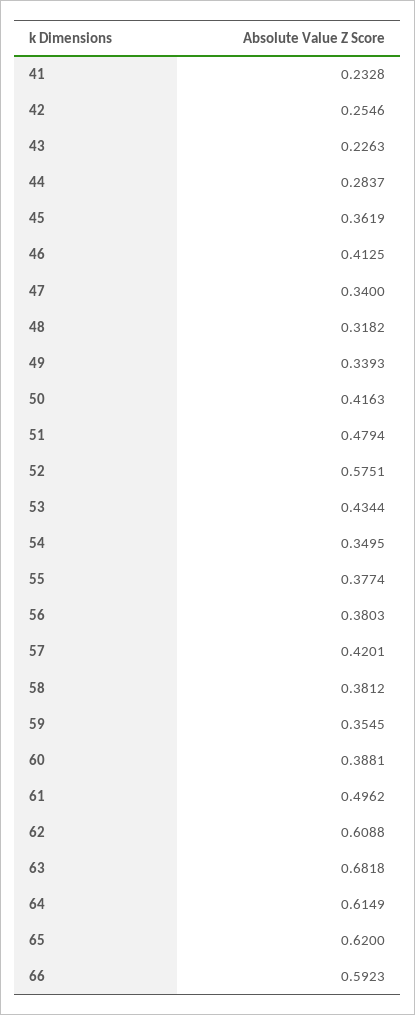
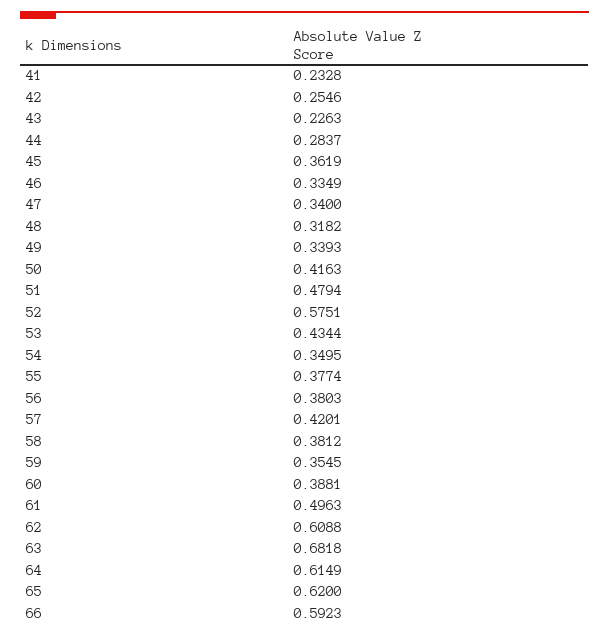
  {
    "41": 0.2328,
    "42": 0.2546,
    "43": 0.2263,
    "44": 0.2837,
    "45": 0.3619,
-   "46": 0.4125,
+   "46": 0.3349,
    "47": 0.34,
    "48": 0.3182,
    "49": 0.3393,
    "50": 0.4163,
    "51": 0.4794,
    "52": 0.5751,
    "53": 0.4344,
    "54": 0.3495,
    "55": 0.3774,
    "56": 0.3803,
    "57": 0.4201,
    "58": 0.3812,
    "59": 0.3545,
    "60": 0.3881,
-   "61": 0.4962,
+   "61": 0.4963,
    "62": 0.6088,
    "63": 0.6818,
    "64": 0.6149,
    "65": 0.62,
    "66": 0.5923
  }

